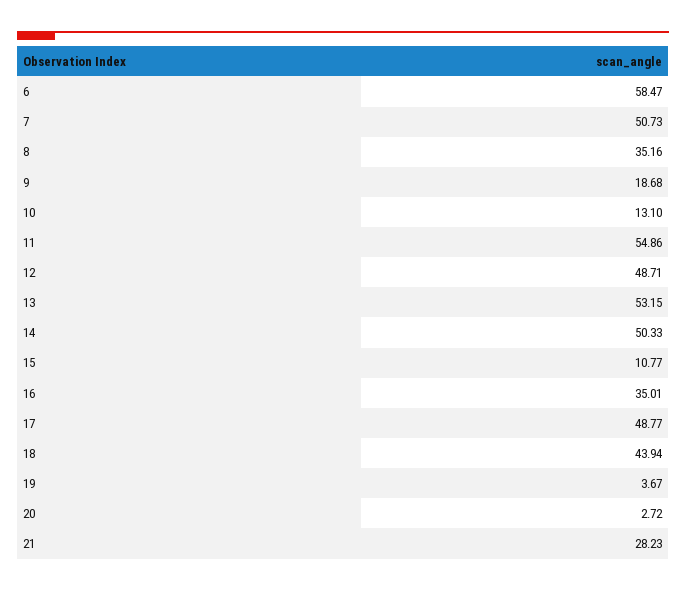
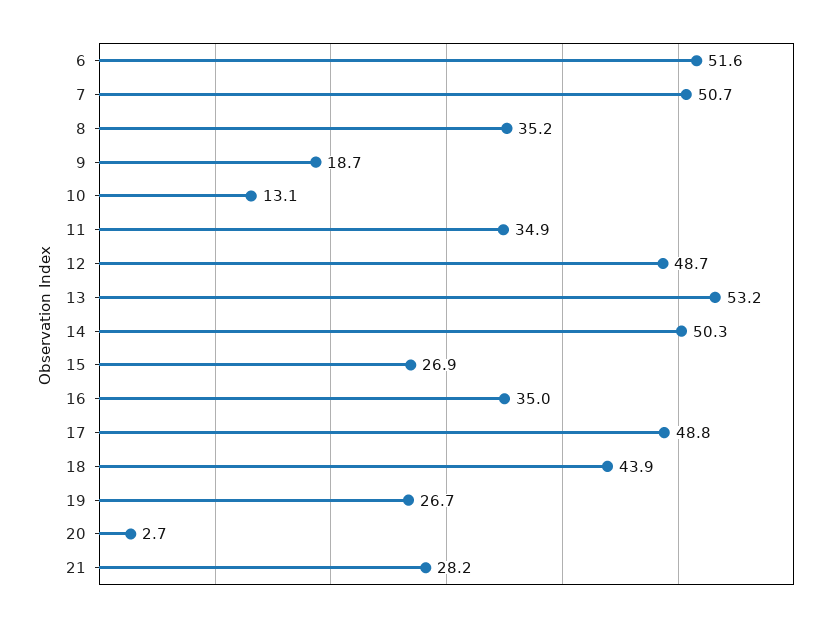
  {
-   "6": 58.47,
+   "6": 51.6,
    "7": 50.73,
    "8": 35.16,
    "9": 18.68,
    "10": 13.1,
-   "11": 54.86,
+   "11": 34.9,
    "12": 48.71,
    "13": 53.15,
    "14": 50.33,
-   "15": 10.77,
+   "15": 26.9,
    "16": 35.01,
    "17": 48.77,
    "18": 43.94,
-   "19": 3.67,
+   "19": 26.7,
    "20": 2.72,
    "21": 28.23
  }

